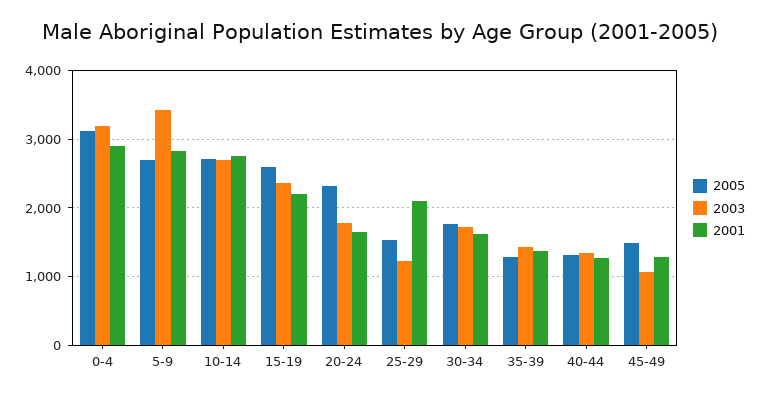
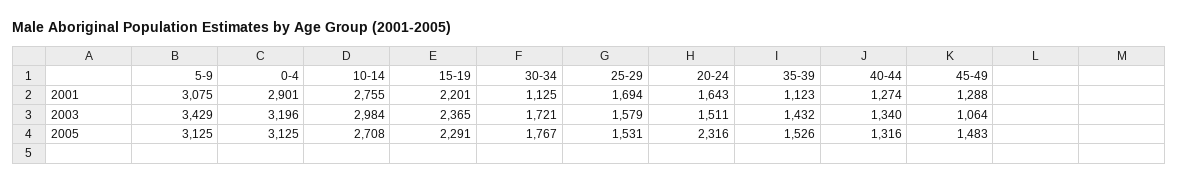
  {
    "2005": {
      "0-4": 3125,
-     "5-9": 2700,
+     "5-9": 3125,
      "10-14": 2708,
-     "15-19": 2600,
+     "15-19": 2291,
      "20-24": 2316,
      "25-29": 1531,
      "30-34": 1767,
-     "35-39": 1300,
+     "35-39": 1526,
      "40-44": 1316,
      "45-49": 1483
    },
    "2003": {
      "0-4": 3196,
      "5-9": 3429,
-     "10-14": 2700,
+     "10-14": 2984,
      "15-19": 2365,
-     "20-24": 1800,
+     "20-24": 1511,
-     "25-29": 1200,
+     "25-29": 1579,
      "30-34": 1721,
      "35-39": 1432,
      "40-44": 1340,
      "45-49": 1064
    },
    "2001": {
      "0-4": 2901,
-     "5-9": 2800,
+     "5-9": 3075,
      "10-14": 2755,
      "15-19": 2201,
      "20-24": 1643,
-     "25-29": 2100,
+     "25-29": 1694,
-     "30-34": 1600,
+     "30-34": 1125,
-     "35-39": 1400,
+     "35-39": 1123,
      "40-44": 1274,
      "45-49": 1288
    }
  }

